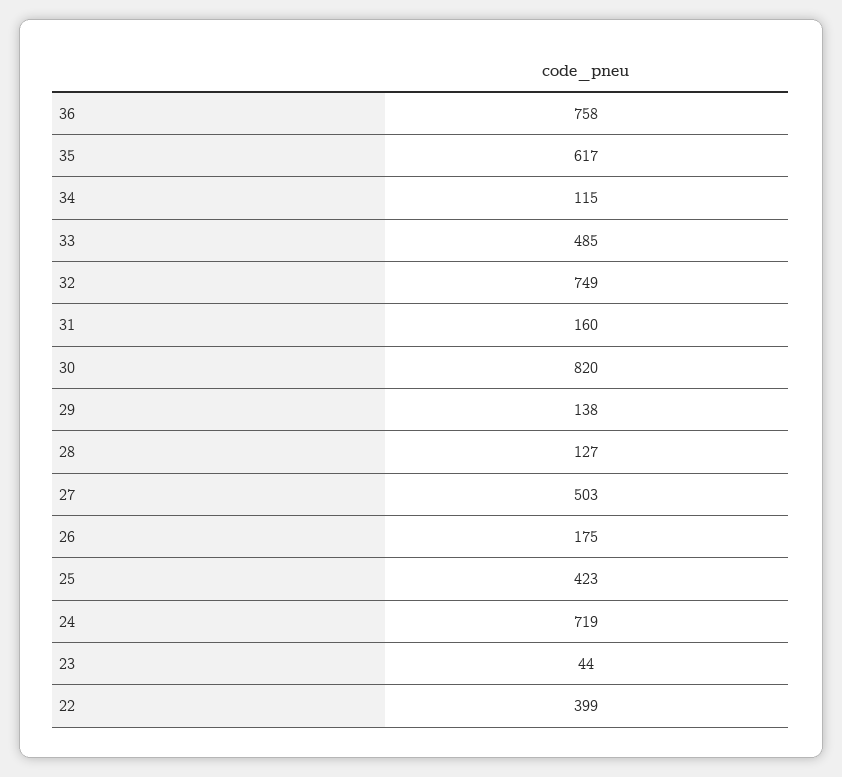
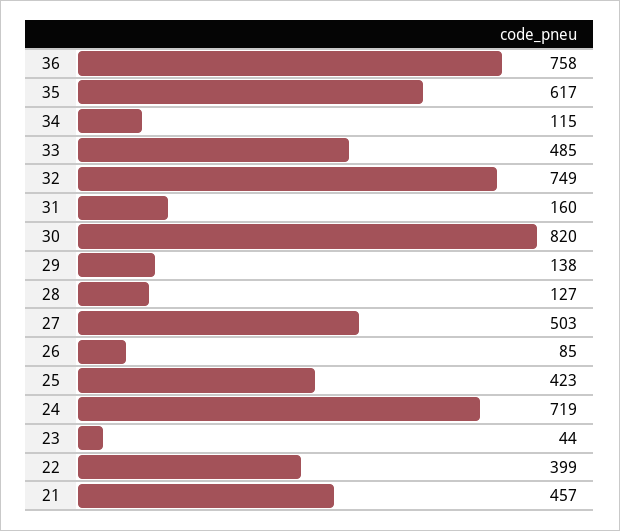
  {
    "36": 758,
    "35": 617,
    "34": 115,
    "33": 485,
    "32": 749,
    "31": 160,
    "30": 820,
    "29": 138,
    "28": 127,
    "27": 503,
-   "26": 175,
+   "26": 85,
    "25": 423,
    "24": 719,
    "23": 44,
-   "22": 399
+   "22": 399,
+   "21": 457
  }

